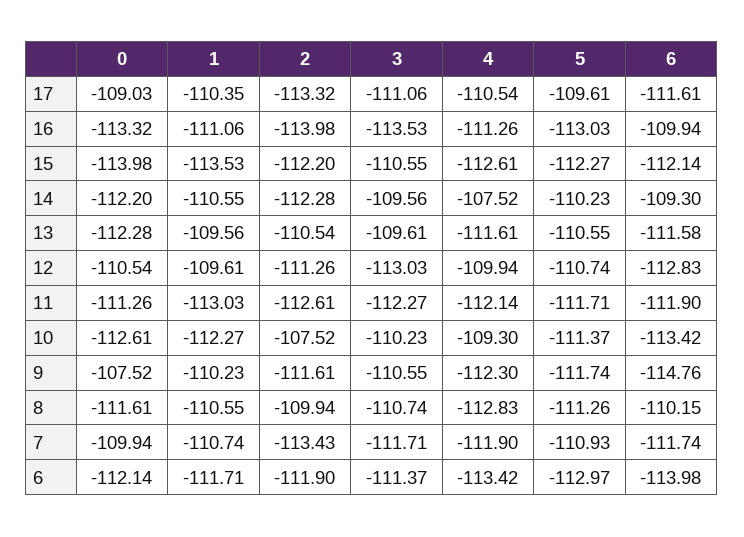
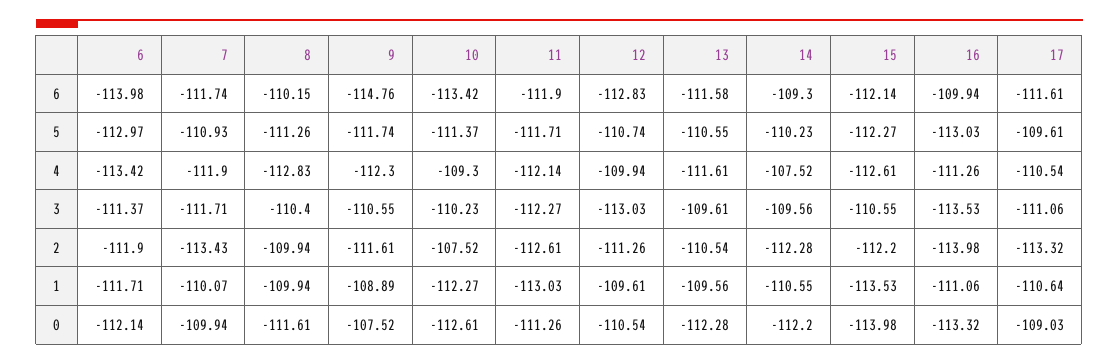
  {
    "0": {
      "17": -109.03,
      "16": -113.32,
      "15": -113.98,
      "14": -112.2,
      "13": -112.28,
      "12": -110.54,
      "11": -111.26,
      "10": -112.61,
      "9": -107.52,
      "8": -111.61,
      "7": -109.94,
      "6": -112.14
    },
    "1": {
-     "17": -110.35,
+     "17": -110.64,
      "16": -111.06,
      "15": -113.53,
      "14": -110.55,
      "13": -109.56,
      "12": -109.61,
      "11": -113.03,
      "10": -112.27,
-     "9": -110.23,
+     "9": -108.89,
-     "8": -110.55,
+     "8": -109.94,
-     "7": -110.74,
+     "7": -110.07,
      "6": -111.71
    },
    "2": {
      "17": -113.32,
      "16": -113.98,
      "15": -112.2,
      "14": -112.28,
      "13": -110.54,
      "12": -111.26,
      "11": -112.61,
      "10": -107.52,
      "9": -111.61,
      "8": -109.94,
      "7": -113.43,
      "6": -111.9
    },
    "3": {
      "17": -111.06,
      "16": -113.53,
      "15": -110.55,
      "14": -109.56,
      "13": -109.61,
      "12": -113.03,
      "11": -112.27,
      "10": -110.23,
      "9": -110.55,
-     "8": -110.74,
+     "8": -110.4,
      "7": -111.71,
      "6": -111.37
    },
    "4": {
      "17": -110.54,
      "16": -111.26,
      "15": -112.61,
      "14": -107.52,
      "13": -111.61,
      "12": -109.94,
      "11": -112.14,
      "10": -109.3,
      "9": -112.3,
      "8": -112.83,
      "7": -111.9,
      "6": -113.42
    },
    "5": {
      "17": -109.61,
      "16": -113.03,
      "15": -112.27,
      "14": -110.23,
      "13": -110.55,
      "12": -110.74,
      "11": -111.71,
      "10": -111.37,
      "9": -111.74,
      "8": -111.26,
      "7": -110.93,
      "6": -112.97
    },
    "6": {
      "17": -111.61,
      "16": -109.94,
      "15": -112.14,
      "14": -109.3,
      "13": -111.58,
      "12": -112.83,
      "11": -111.9,
      "10": -113.42,
      "9": -114.76,
      "8": -110.15,
      "7": -111.74,
      "6": -113.98
    }
  }

